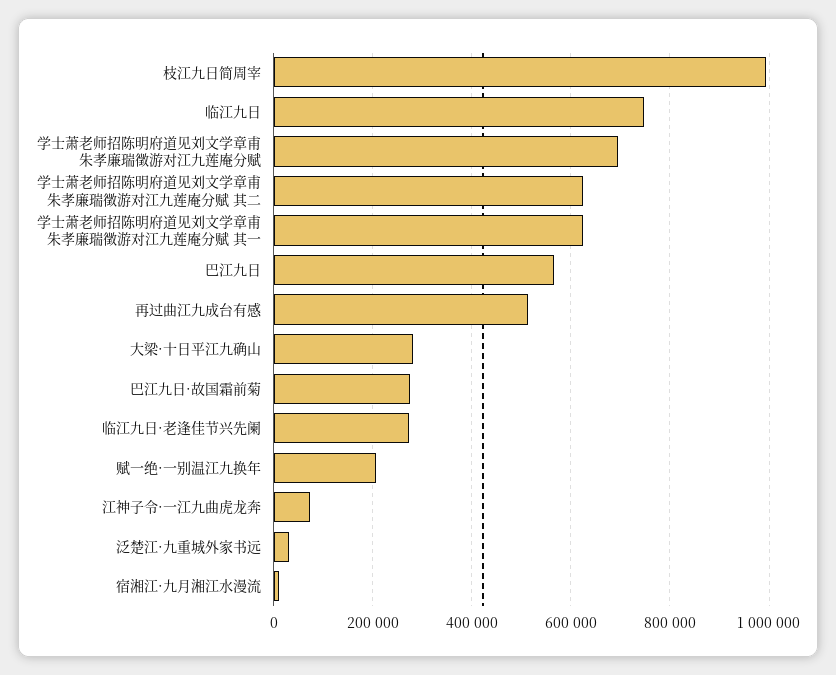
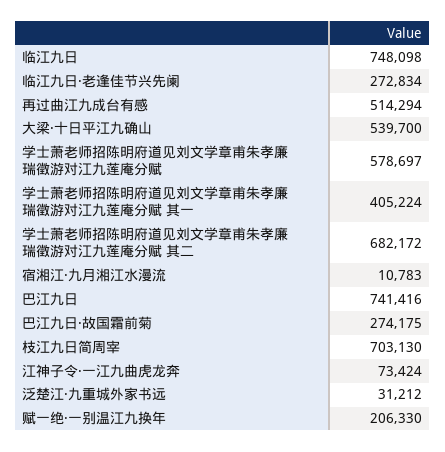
  {
-   "枝江九日简周宰": 1000000,
+   "枝江九日简周宰": 703130,
    "临江九日": 748098,
-   "学士萧老师招陈明府道见刘文学章甫朱孝廉瑞徵游对江九莲庵分赋": 700000,
+   "学士萧老师招陈明府道见刘文学章甫朱孝廉瑞徵游对江九莲庵分赋": 578697,
-   "学士萧老师招陈明府道见刘文学章甫朱孝廉瑞徵游对江九莲庵分赋 其二": 620000,
+   "学士萧老师招陈明府道见刘文学章甫朱孝廉瑞徵游对江九莲庵分赋 其二": 682172,
-   "学士萧老师招陈明府道见刘文学章甫朱孝廉瑞徵游对江九莲庵分赋 其一": 620000,
+   "学士萧老师招陈明府道见刘文学章甫朱孝廉瑞徵游对江九莲庵分赋 其一": 405224,
-   "巴江九日": 560000,
+   "巴江九日": 741416,
    "再过曲江九成台有感": 514294,
-   "大梁·十日平江九确山": 280000,
+   "大梁·十日平江九确山": 539700,
    "巴江九日·故国霜前菊": 274175,
    "临江九日·老逢佳节兴先阑": 272834,
    "赋一绝·一别温江九换年": 206330,
    "江神子令·一江九曲虎龙奔": 73424,
    "泛楚江·九重城外家书远": 31212,
    "宿湘江·九月湘江水漫流": 10783
  }

